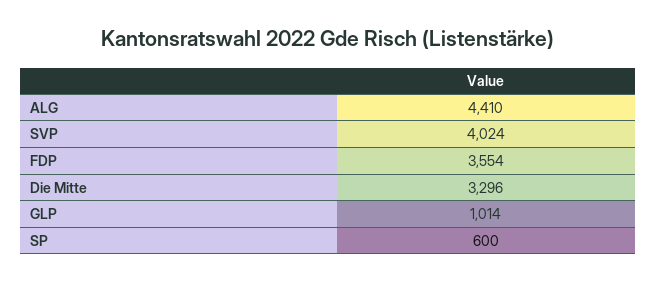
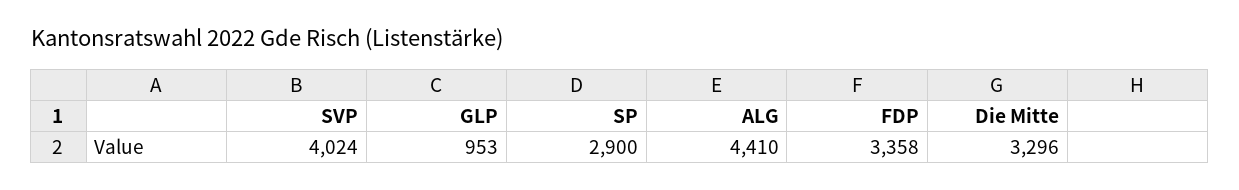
  {
    "ALG": 4410,
    "SVP": 4024,
-   "FDP": 3554,
+   "FDP": 3358,
    "Die Mitte": 3296,
-   "GLP": 1014,
+   "GLP": 953,
-   "SP": 600
+   "SP": 2900
  }

